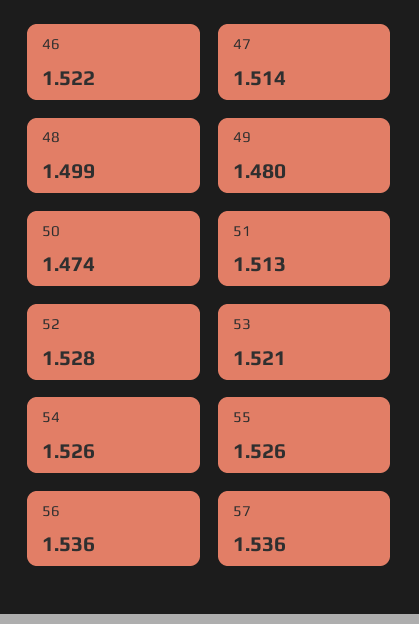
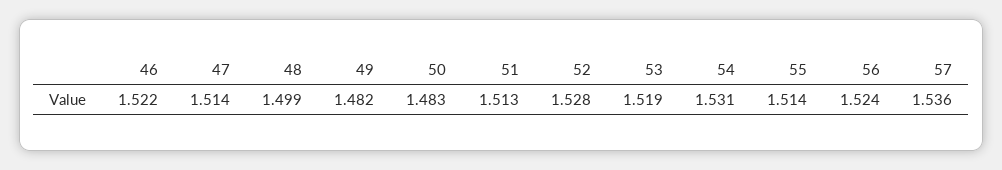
  {
    "46": 1.522,
    "47": 1.514,
    "48": 1.499,
-   "49": 1.48,
+   "49": 1.482,
-   "50": 1.474,
+   "50": 1.483,
    "51": 1.513,
    "52": 1.528,
-   "53": 1.521,
+   "53": 1.519,
-   "54": 1.526,
+   "54": 1.531,
-   "55": 1.526,
+   "55": 1.514,
-   "56": 1.536,
+   "56": 1.524,
    "57": 1.536
  }

